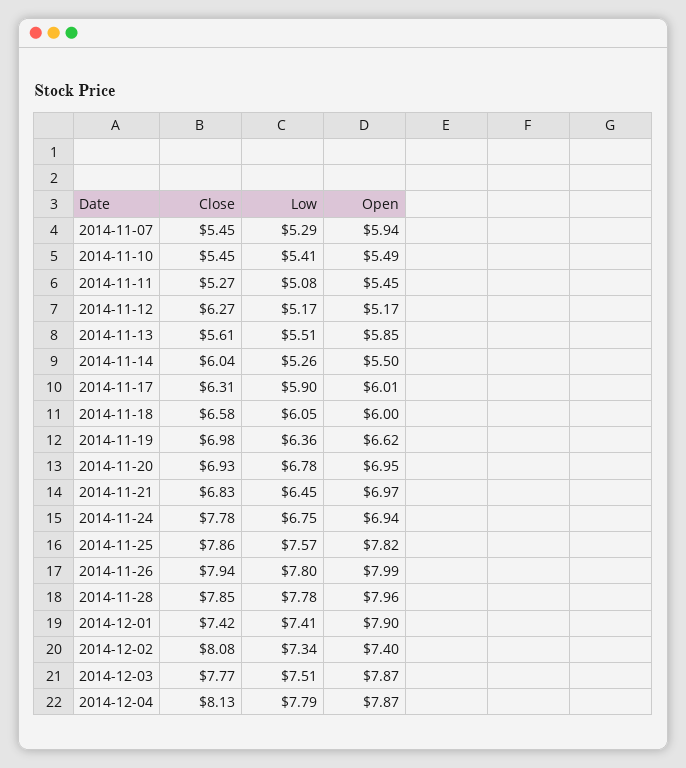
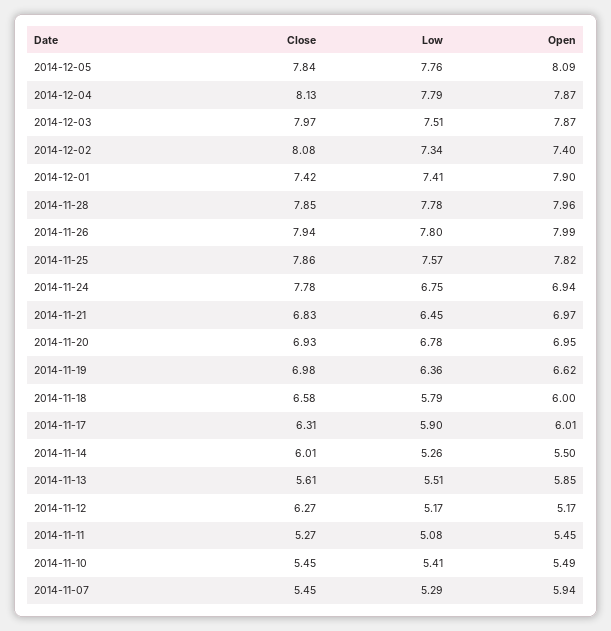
  {
    "Close": {
      "2014-11-07": 5.45,
      "2014-11-10": 5.45,
      "2014-11-11": 5.27,
      "2014-11-12": 6.27,
      "2014-11-13": 5.61,
-     "2014-11-14": 6.04,
+     "2014-11-14": 6.01,
      "2014-11-17": 6.31,
      "2014-11-18": 6.58,
      "2014-11-19": 6.98,
      "2014-11-20": 6.93,
      "2014-11-21": 6.83,
      "2014-11-24": 7.78,
      "2014-11-25": 7.86,
      "2014-11-26": 7.94,
      "2014-11-28": 7.85,
      "2014-12-01": 7.42,
      "2014-12-02": 8.08,
-     "2014-12-03": 7.77,
+     "2014-12-03": 7.97,
-     "2014-12-04": 8.13
+     "2014-12-04": 8.13,
+     "2014-12-05": 7.84
    },
    "Low": {
      "2014-11-07": 5.29,
      "2014-11-10": 5.41,
      "2014-11-11": 5.08,
      "2014-11-12": 5.17,
      "2014-11-13": 5.51,
      "2014-11-14": 5.26,
      "2014-11-17": 5.9,
-     "2014-11-18": 6.05,
+     "2014-11-18": 5.79,
      "2014-11-19": 6.36,
      "2014-11-20": 6.78,
      "2014-11-21": 6.45,
      "2014-11-24": 6.75,
      "2014-11-25": 7.57,
      "2014-11-26": 7.8,
      "2014-11-28": 7.78,
      "2014-12-01": 7.41,
      "2014-12-02": 7.34,
      "2014-12-03": 7.51,
-     "2014-12-04": 7.79
+     "2014-12-04": 7.79,
+     "2014-12-05": 7.76
    },
    "Open": {
      "2014-11-07": 5.94,
      "2014-11-10": 5.49,
      "2014-11-11": 5.45,
      "2014-11-12": 5.17,
      "2014-11-13": 5.85,
      "2014-11-14": 5.5,
      "2014-11-17": 6.01,
      "2014-11-18": 6,
      "2014-11-19": 6.62,
      "2014-11-20": 6.95,
      "2014-11-21": 6.97,
      "2014-11-24": 6.94,
      "2014-11-25": 7.82,
      "2014-11-26": 7.99,
      "2014-11-28": 7.96,
      "2014-12-01": 7.9,
      "2014-12-02": 7.4,
      "2014-12-03": 7.87,
-     "2014-12-04": 7.87
+     "2014-12-04": 7.87,
+     "2014-12-05": 8.09
    }
  }

